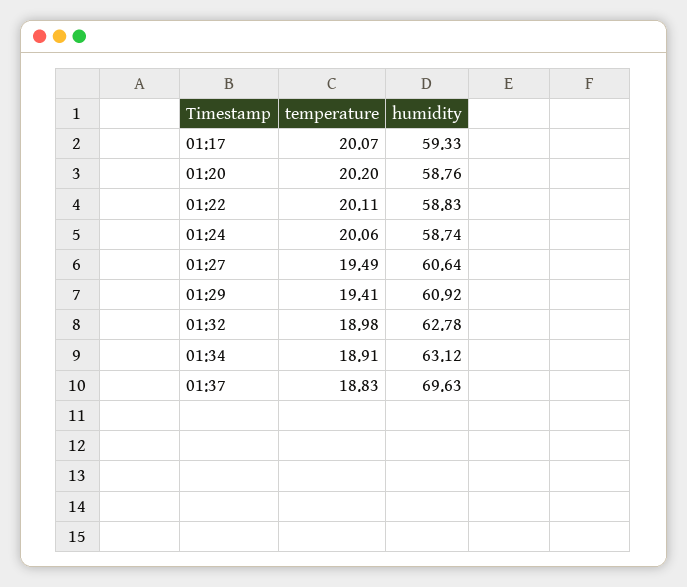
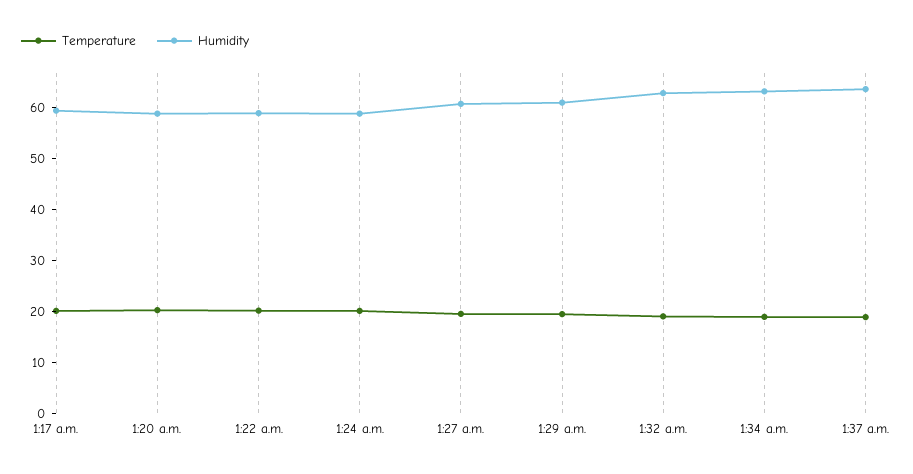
  {
    "temperature": {
      "01:17": 20.07,
      "01:20": 20.2,
      "01:22": 20.11,
      "01:24": 20.06,
      "01:27": 19.49,
      "01:29": 19.41,
      "01:32": 18.98,
      "01:34": 18.91,
      "01:37": 18.83
    },
    "humidity": {
      "01:17": 59.33,
      "01:20": 58.76,
      "01:22": 58.83,
      "01:24": 58.74,
      "01:27": 60.64,
      "01:29": 60.92,
      "01:32": 62.78,
      "01:34": 63.12,
-     "01:37": 69.63
+     "01:37": 64
    }
  }

